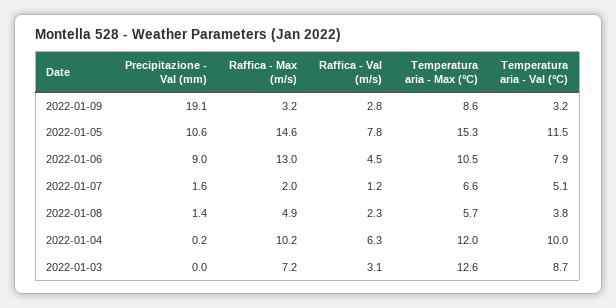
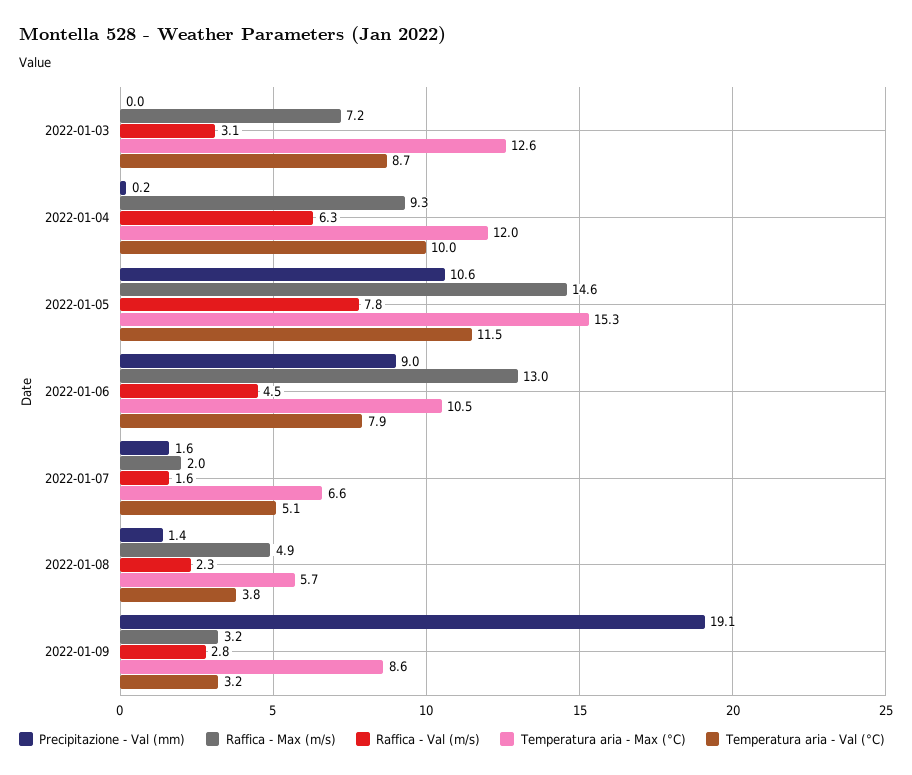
  {
    "Precipitazione - Val (mm)": {
      "2022-01-09": 19.1,
      "2022-01-05": 10.6,
      "2022-01-06": 9,
      "2022-01-07": 1.6,
      "2022-01-08": 1.4,
      "2022-01-04": 0.2,
      "2022-01-03": 0
    },
    "Raffica - Max (m/s)": {
      "2022-01-09": 3.2,
      "2022-01-05": 14.6,
      "2022-01-06": 13,
      "2022-01-07": 2,
      "2022-01-08": 4.9,
-     "2022-01-04": 10.2,
+     "2022-01-04": 9.3,
      "2022-01-03": 7.2
    },
    "Raffica - Val (m/s)": {
      "2022-01-09": 2.8,
      "2022-01-05": 7.8,
      "2022-01-06": 4.5,
-     "2022-01-07": 1.2,
+     "2022-01-07": 1.6,
      "2022-01-08": 2.3,
      "2022-01-04": 6.3,
      "2022-01-03": 3.1
    },
    "Temperatura aria - Max (°C)": {
      "2022-01-09": 8.6,
      "2022-01-05": 15.3,
      "2022-01-06": 10.5,
      "2022-01-07": 6.6,
      "2022-01-08": 5.7,
      "2022-01-04": 12,
      "2022-01-03": 12.6
    },
    "Temperatura aria - Val (°C)": {
      "2022-01-09": 3.2,
      "2022-01-05": 11.5,
      "2022-01-06": 7.9,
      "2022-01-07": 5.1,
      "2022-01-08": 3.8,
      "2022-01-04": 10,
      "2022-01-03": 8.7
    }
  }

